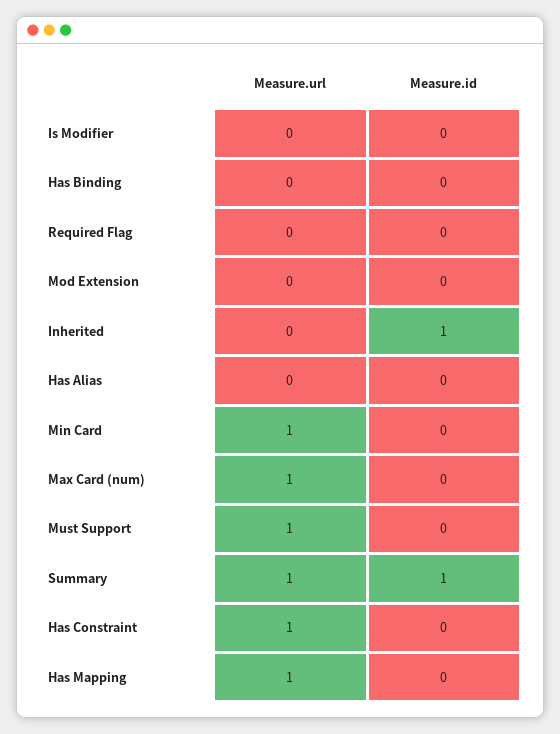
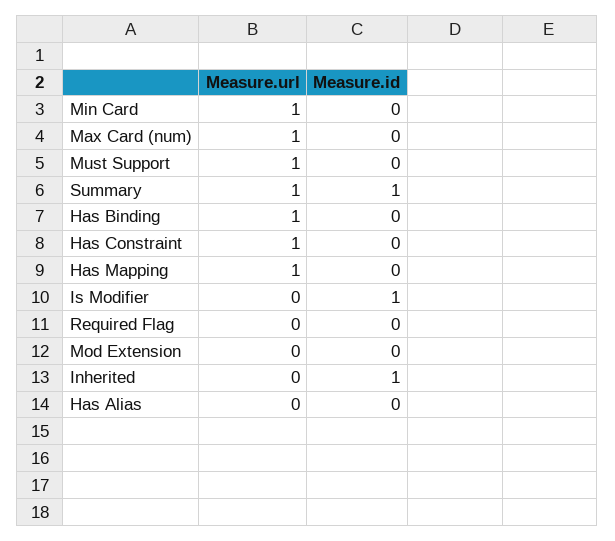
  {
    "Measure.url": {
      "Is Modifier": 0,
-     "Has Binding": 0,
+     "Has Binding": 1,
      "Required Flag": 0,
      "Mod Extension": 0,
      "Inherited": 0,
      "Has Alias": 0,
      "Min Card": 1,
      "Max Card (num)": 1,
      "Must Support": 1,
      "Summary": 1,
      "Has Constraint": 1,
      "Has Mapping": 1
    },
    "Measure.id": {
-     "Is Modifier": 0,
+     "Is Modifier": 1,
      "Has Binding": 0,
      "Required Flag": 0,
      "Mod Extension": 0,
      "Inherited": 1,
      "Has Alias": 0,
      "Min Card": 0,
      "Max Card (num)": 0,
      "Must Support": 0,
      "Summary": 1,
      "Has Constraint": 0,
      "Has Mapping": 0
    }
  }

